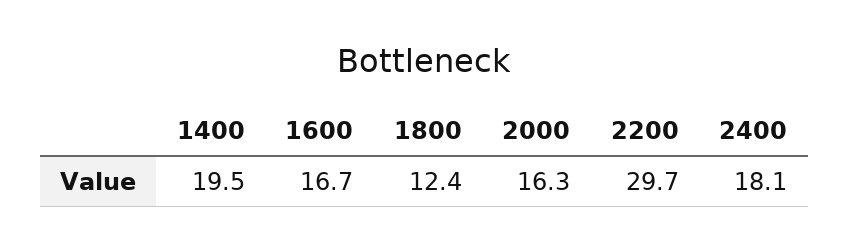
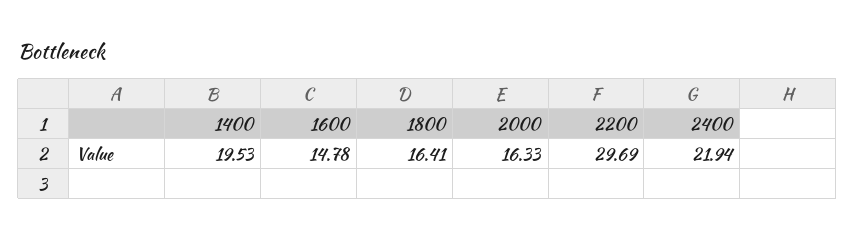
  {
    "1400": 19.53,
-   "1600": 16.7,
+   "1600": 14.78,
-   "1800": 12.4,
+   "1800": 16.41,
    "2000": 16.33,
    "2200": 29.69,
-   "2400": 18.1
+   "2400": 21.94
  }

